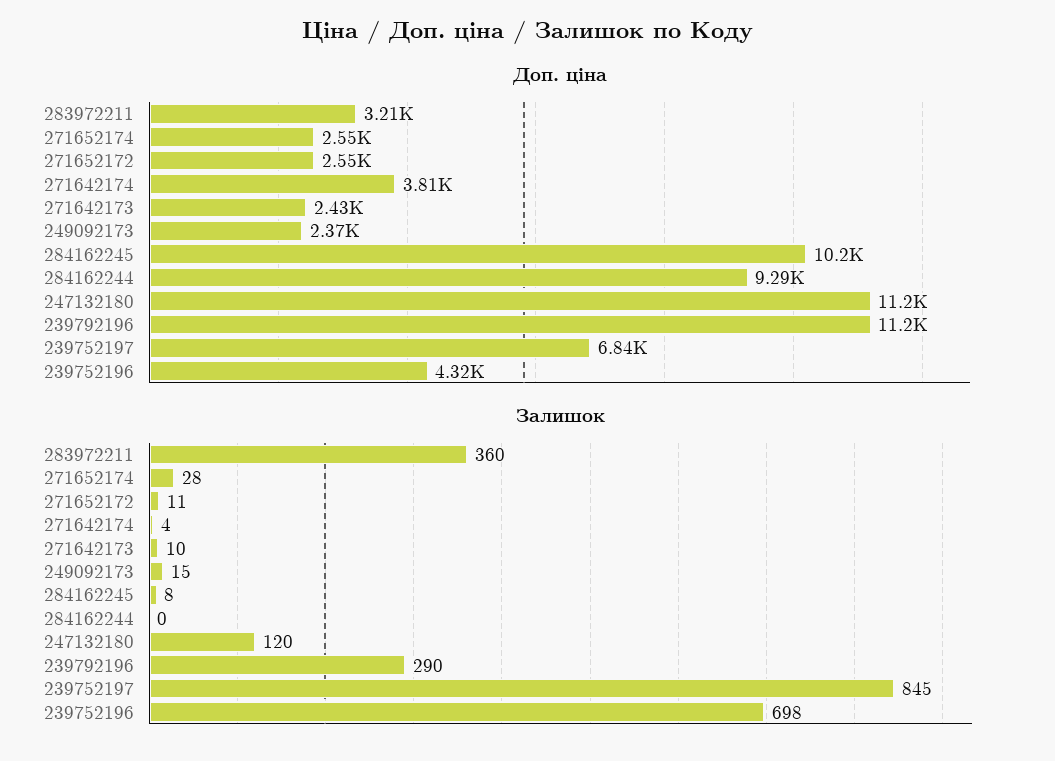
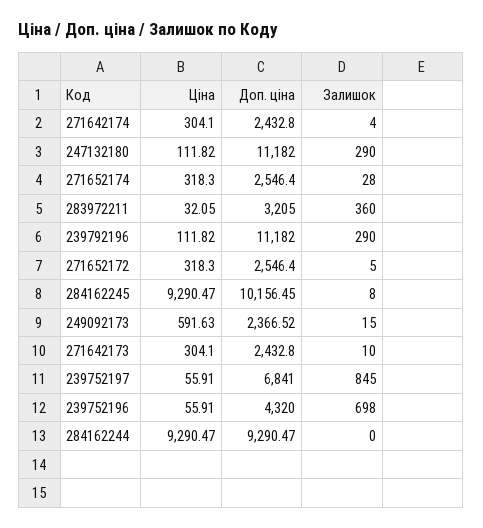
  {
    "Доп. ціна": {
      "283972211": 3205,
      "271652174": 2546.4,
      "271652172": 2546.4,
-     "271642174": 3810,
+     "271642174": 2432.8,
      "271642173": 2432.8,
      "249092173": 2366.52,
      "284162245": 10156.45,
      "284162244": 9290.47,
      "247132180": 11182,
      "239792196": 11182,
      "239752197": 6841,
      "239752196": 4320
    },
    "Залишок": {
      "283972211": 360,
      "271652174": 28,
-     "271652172": 11,
+     "271652172": 5,
      "271642174": 4,
      "271642173": 10,
      "249092173": 15,
      "284162245": 8,
      "284162244": 0,
-     "247132180": 120,
+     "247132180": 290,
      "239792196": 290,
      "239752197": 845,
      "239752196": 698
-   }
+   },
+   "Ціна": {
+     "271642174": 304.1,
+     "247132180": 111.82,
+     "271652174": 318.3,
+     "283972211": 32.05,
+     "239792196": 111.82,
+     "271652172": 318.3,
+     "284162245": 9290.47,
+     "249092173": 591.63,
+     "271642173": 304.1,
+     "239752197": 55.91,
+     "239752196": 55.91,
+     "284162244": 9290.47
+   }
  }

